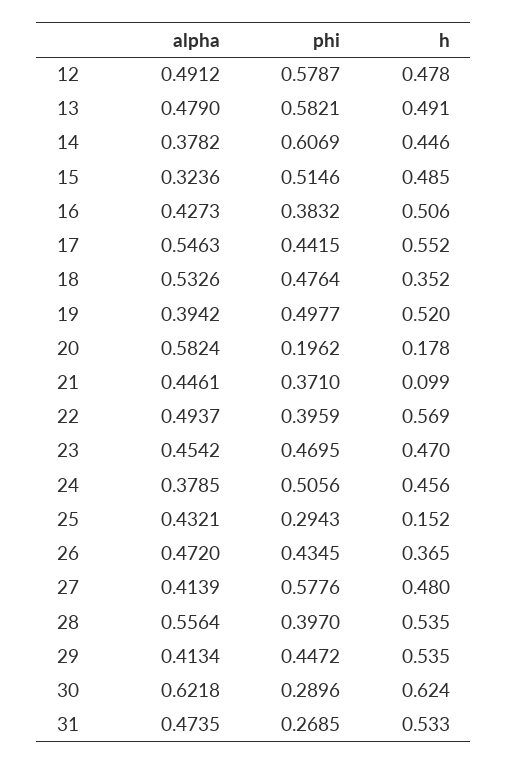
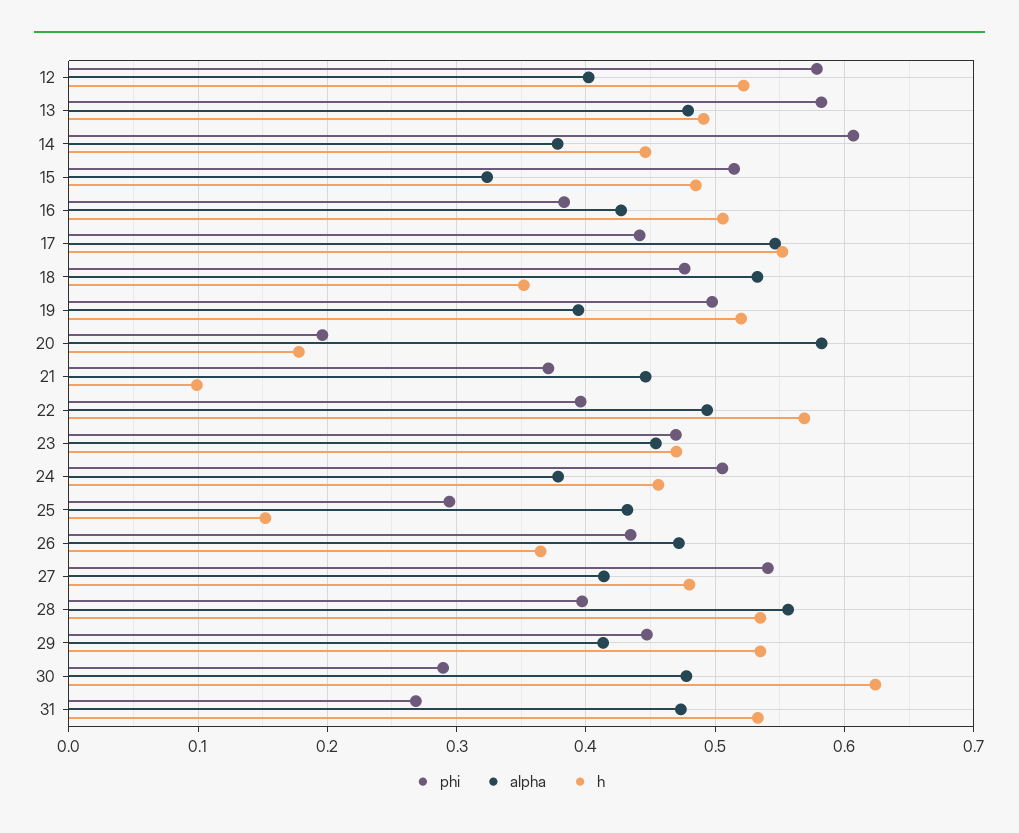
  {
    "alpha": {
-     "12": 0.4912,
+     "12": 0.4,
      "13": 0.479,
      "14": 0.3782,
      "15": 0.3236,
      "16": 0.4273,
      "17": 0.5463,
      "18": 0.5326,
      "19": 0.3942,
      "20": 0.5824,
      "21": 0.4461,
      "22": 0.4937,
      "23": 0.4542,
      "24": 0.3785,
      "25": 0.4321,
      "26": 0.472,
      "27": 0.4139,
      "28": 0.5564,
      "29": 0.4134,
-     "30": 0.6218,
+     "30": 0.48,
      "31": 0.4735
    },
    "phi": {
      "12": 0.5787,
      "13": 0.5821,
      "14": 0.6069,
      "15": 0.5146,
      "16": 0.3832,
      "17": 0.4415,
      "18": 0.4764,
      "19": 0.4977,
      "20": 0.1962,
      "21": 0.371,
      "22": 0.3959,
      "23": 0.4695,
      "24": 0.5056,
      "25": 0.2943,
      "26": 0.4345,
-     "27": 0.5776,
+     "27": 0.54,
      "28": 0.397,
      "29": 0.4472,
      "30": 0.2896,
      "31": 0.2685
    },
    "h": {
-     "12": 0.478,
+     "12": 0.52,
      "13": 0.491,
      "14": 0.446,
      "15": 0.485,
      "16": 0.506,
      "17": 0.552,
      "18": 0.352,
      "19": 0.52,
      "20": 0.178,
      "21": 0.099,
      "22": 0.569,
      "23": 0.47,
      "24": 0.456,
      "25": 0.152,
      "26": 0.365,
      "27": 0.48,
      "28": 0.535,
      "29": 0.535,
      "30": 0.624,
      "31": 0.533
    }
  }

